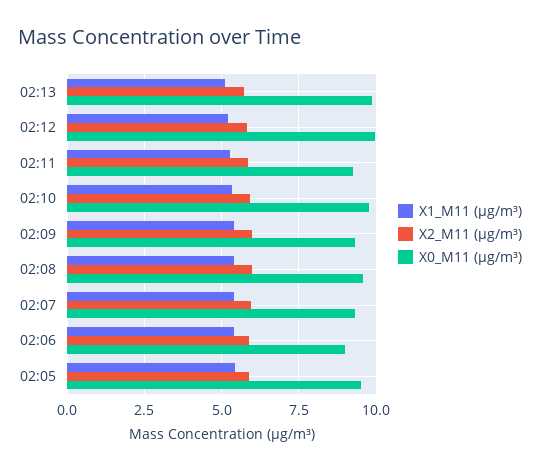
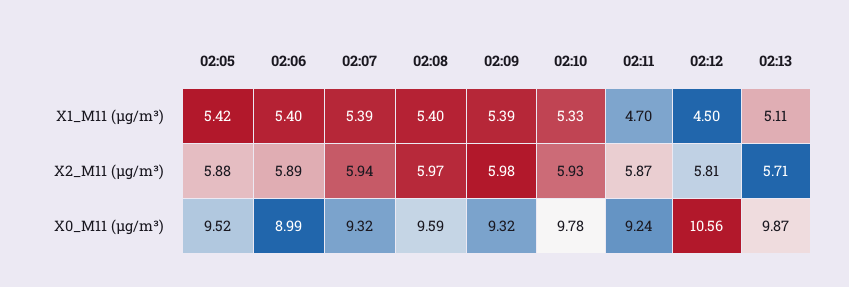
  {
    "X1_M11 (μg/m³)": {
      "02:13": 5.11,
-     "02:12": 5.25,
+     "02:12": 4.5,
-     "02:11": 5.25,
+     "02:11": 4.7,
      "02:10": 5.33,
      "02:09": 5.39,
      "02:08": 5.4,
      "02:07": 5.39,
      "02:06": 5.4,
      "02:05": 5.42
    },
    "X2_M11 (μg/m³)": {
      "02:13": 5.71,
      "02:12": 5.81,
      "02:11": 5.87,
      "02:10": 5.93,
      "02:09": 5.98,
      "02:08": 5.97,
      "02:07": 5.94,
      "02:06": 5.89,
      "02:05": 5.88
    },
    "X0_M11 (μg/m³)": {
      "02:13": 9.87,
-     "02:12": 10,
+     "02:12": 10.56,
      "02:11": 9.24,
      "02:10": 9.78,
      "02:09": 9.32,
      "02:08": 9.59,
      "02:07": 9.32,
      "02:06": 8.99,
      "02:05": 9.52
    }
  }

